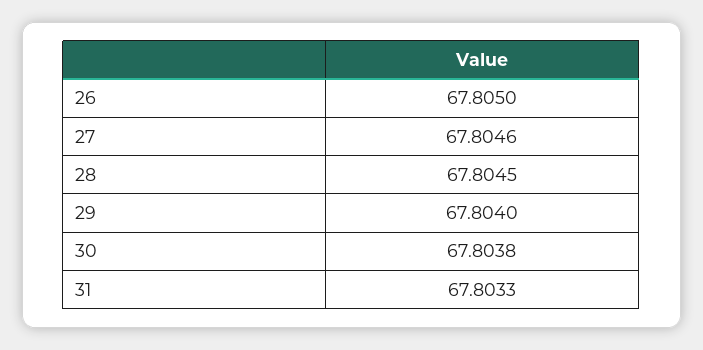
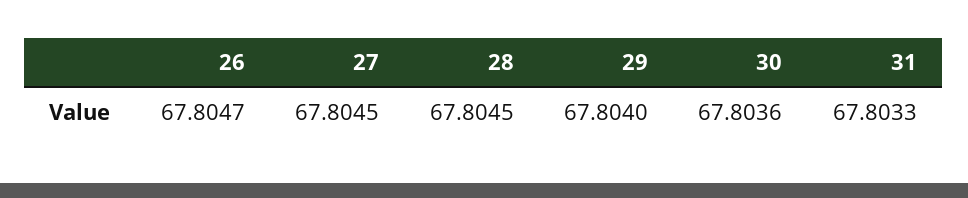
  {
-   "26": 67.805,
+   "26": 67.8047,
-   "27": 67.8046,
+   "27": 67.8045,
    "28": 67.8045,
    "29": 67.804,
-   "30": 67.8038,
+   "30": 67.8036,
    "31": 67.8033
  }

